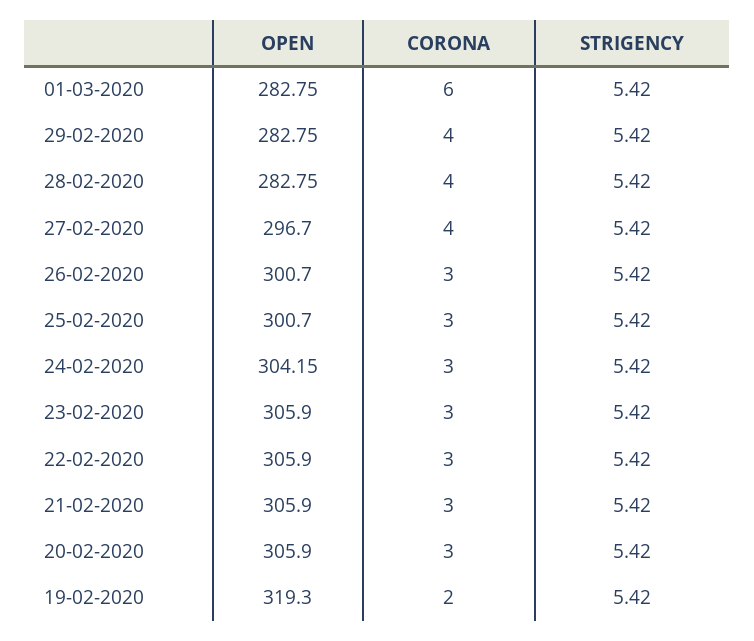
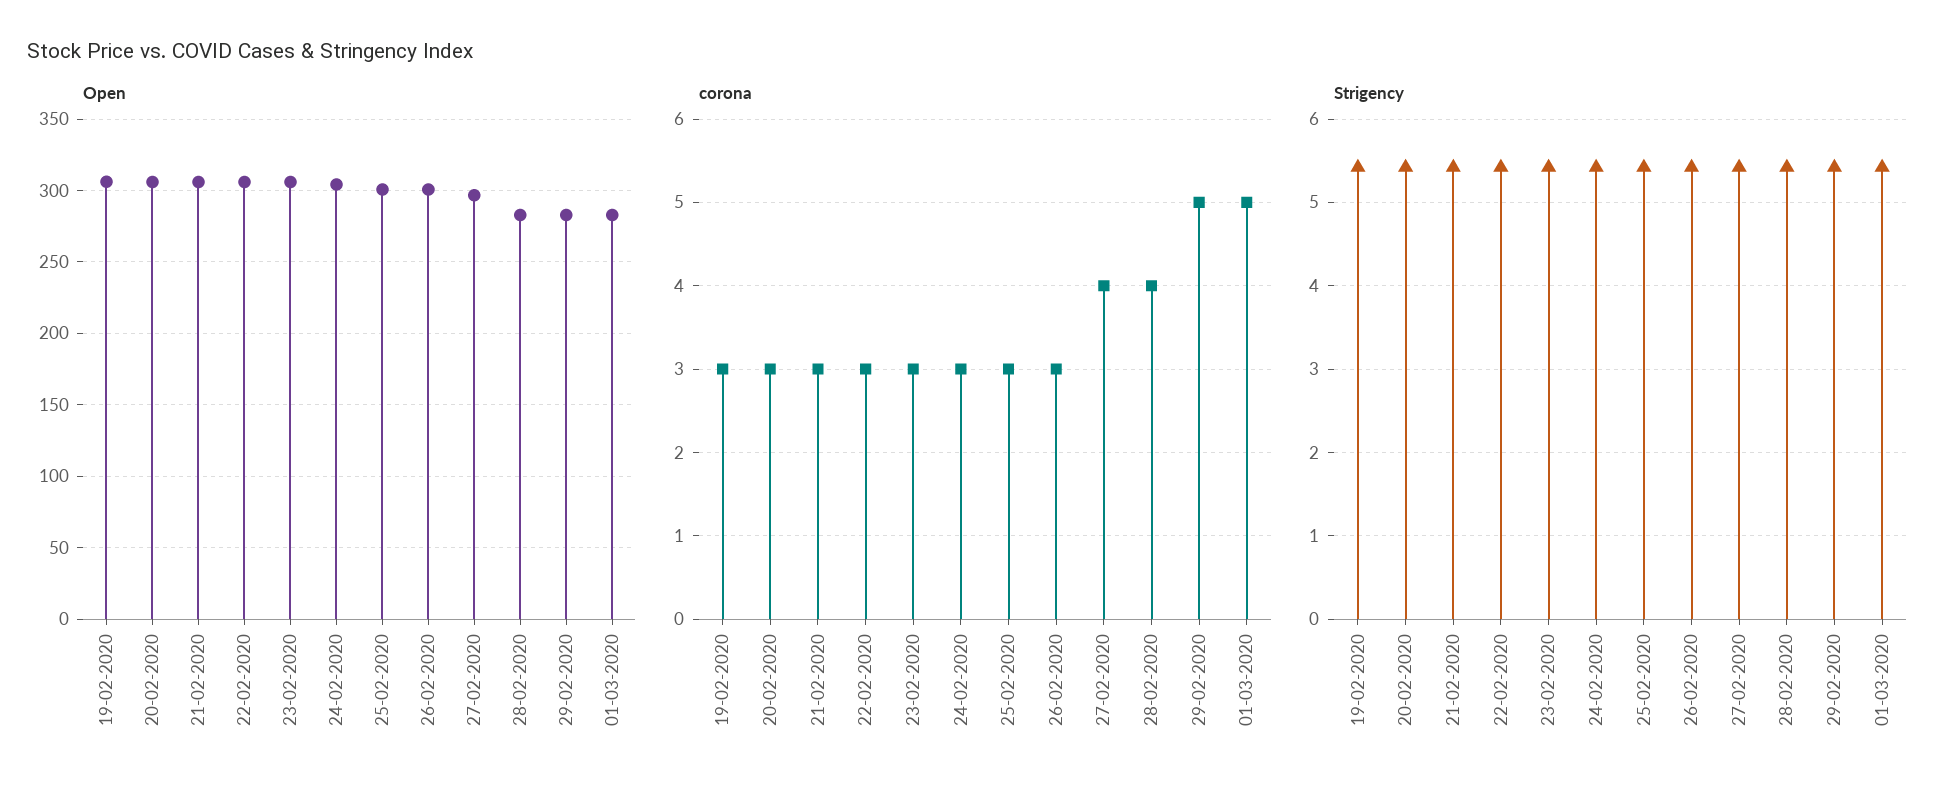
  {
    "OPEN": {
      "01-03-2020": 282.75,
      "29-02-2020": 282.75,
      "28-02-2020": 282.75,
      "27-02-2020": 296.7,
      "26-02-2020": 300.7,
      "25-02-2020": 300.7,
      "24-02-2020": 304.15,
      "23-02-2020": 305.9,
      "22-02-2020": 305.9,
      "21-02-2020": 305.9,
      "20-02-2020": 305.9,
-     "19-02-2020": 319.3
+     "19-02-2020": 305
    },
    "CORONA": {
-     "01-03-2020": 6,
+     "01-03-2020": 5,
-     "29-02-2020": 4,
+     "29-02-2020": 5,
      "28-02-2020": 4,
      "27-02-2020": 4,
      "26-02-2020": 3,
      "25-02-2020": 3,
      "24-02-2020": 3,
      "23-02-2020": 3,
      "22-02-2020": 3,
      "21-02-2020": 3,
      "20-02-2020": 3,
-     "19-02-2020": 2
+     "19-02-2020": 3
    },
    "STRIGENCY": {
      "01-03-2020": 5.42,
      "29-02-2020": 5.42,
      "28-02-2020": 5.42,
      "27-02-2020": 5.42,
      "26-02-2020": 5.42,
      "25-02-2020": 5.42,
      "24-02-2020": 5.42,
      "23-02-2020": 5.42,
      "22-02-2020": 5.42,
      "21-02-2020": 5.42,
      "20-02-2020": 5.42,
      "19-02-2020": 5.42
    }
  }

